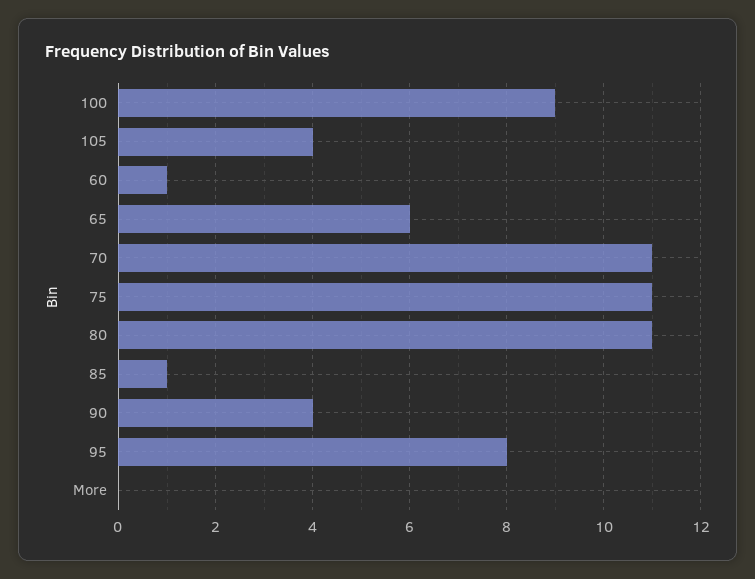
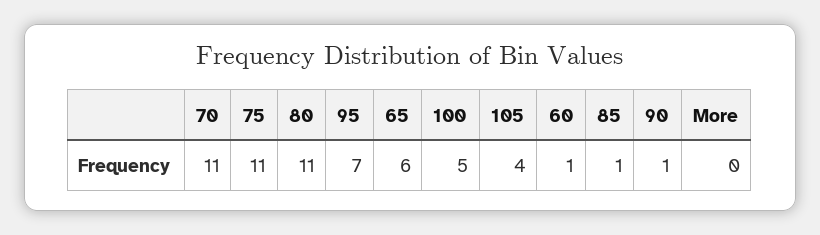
  {
-   "100": 9,
+   "100": 5,
    "105": 4,
    "60": 1,
    "65": 6,
    "70": 11,
    "75": 11,
    "80": 11,
    "85": 1,
-   "90": 4,
+   "90": 1,
-   "95": 8,
+   "95": 7,
    "More": 0
  }

